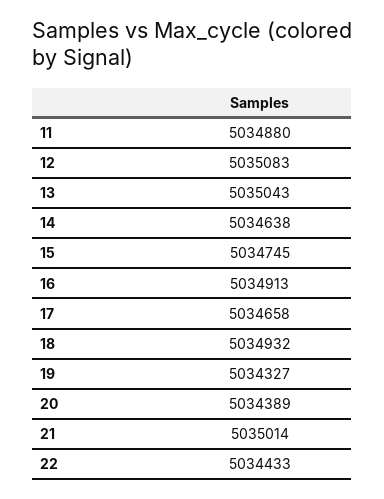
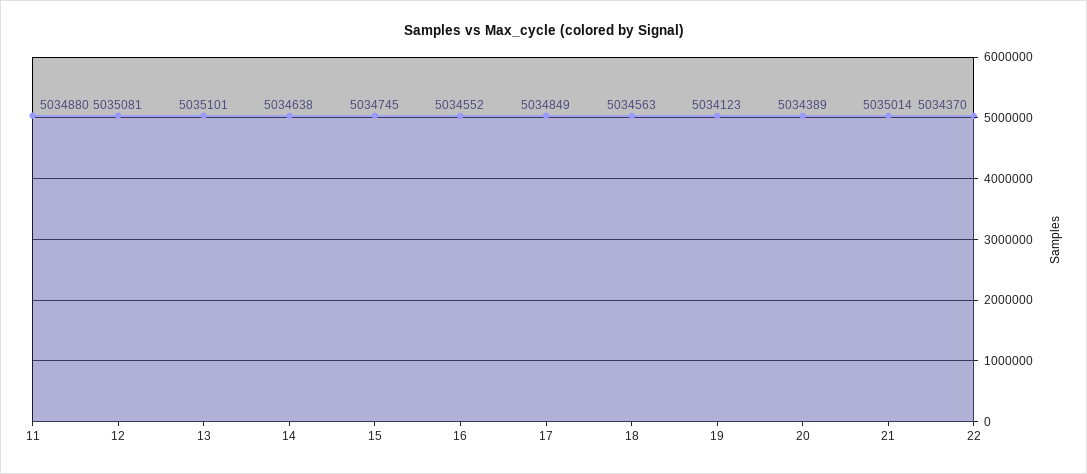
  {
    "11": 5034880,
-   "12": 5035083,
+   "12": 5035081,
-   "13": 5035043,
+   "13": 5035101,
    "14": 5034638,
    "15": 5034745,
-   "16": 5034913,
+   "16": 5034552,
-   "17": 5034658,
+   "17": 5034849,
-   "18": 5034932,
+   "18": 5034563,
-   "19": 5034327,
+   "19": 5034123,
    "20": 5034389,
    "21": 5035014,
-   "22": 5034433
+   "22": 5034370
  }

